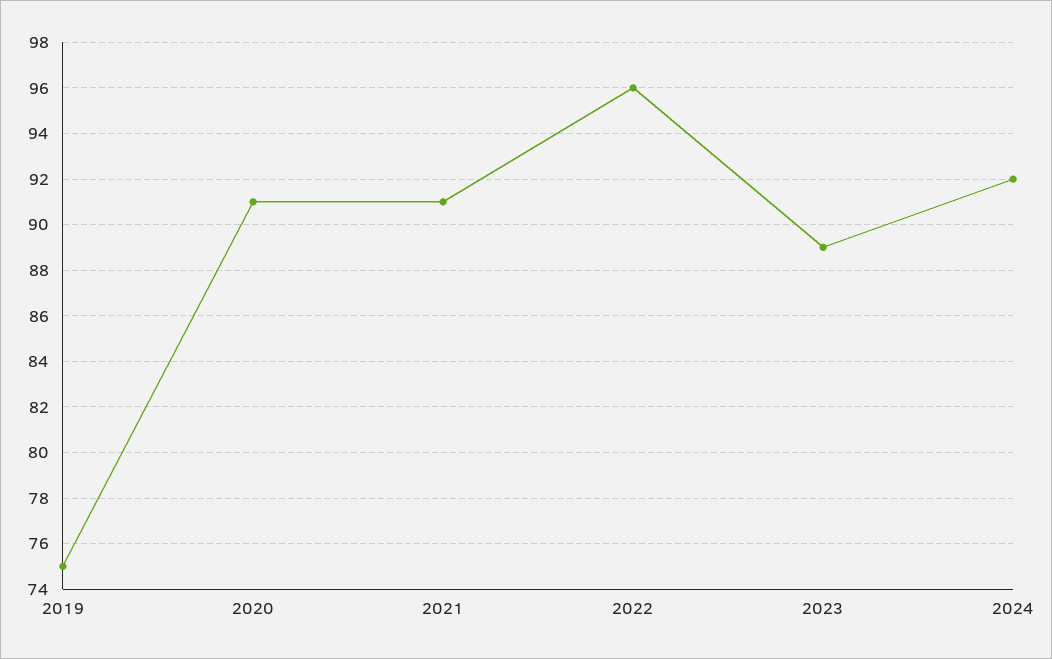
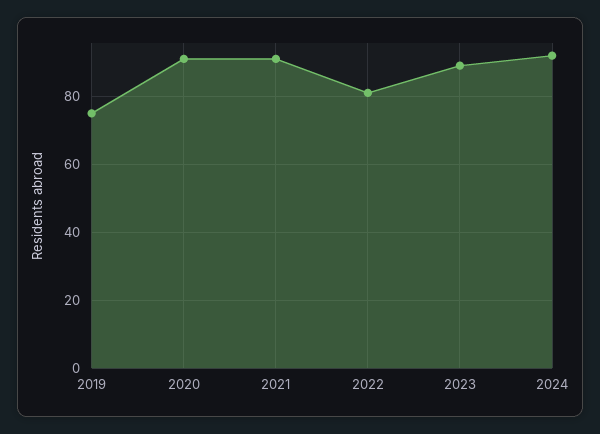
  {
    "2019": 75,
    "2020": 91,
    "2021": 91,
-   "2022": 96,
+   "2022": 80,
    "2023": 89,
    "2024": 92
  }

